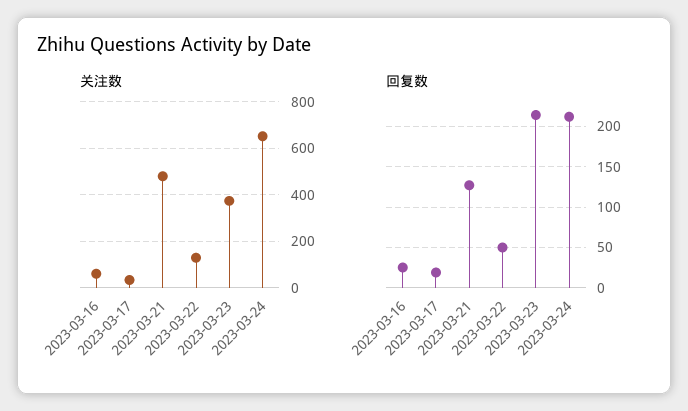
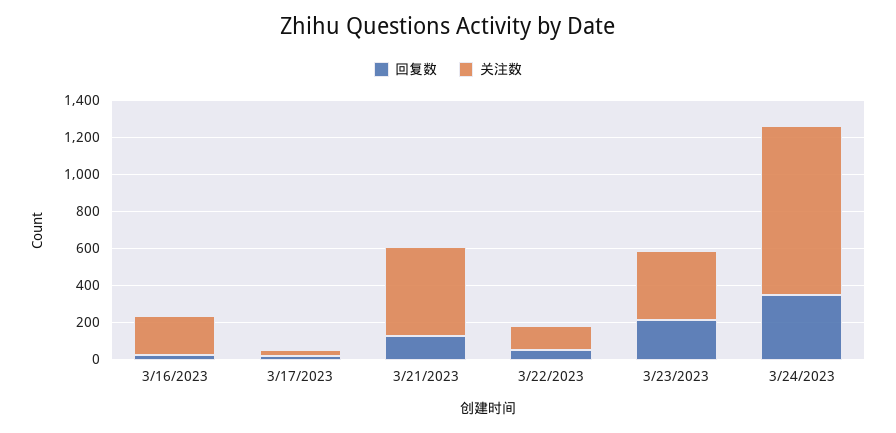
  {
    "关注数": {
-     "2023-03-16": 50,
+     "2023-03-16": 200,
      "2023-03-17": 50,
      "2023-03-21": 500,
      "2023-03-22": 150,
      "2023-03-23": 350,
-     "2023-03-24": 650
+     "2023-03-24": 900
    },
    "回复数": {
      "2023-03-16": 30,
      "2023-03-17": 20,
      "2023-03-21": 130,
      "2023-03-22": 50,
      "2023-03-23": 210,
-     "2023-03-24": 210
+     "2023-03-24": 350
    }
  }

